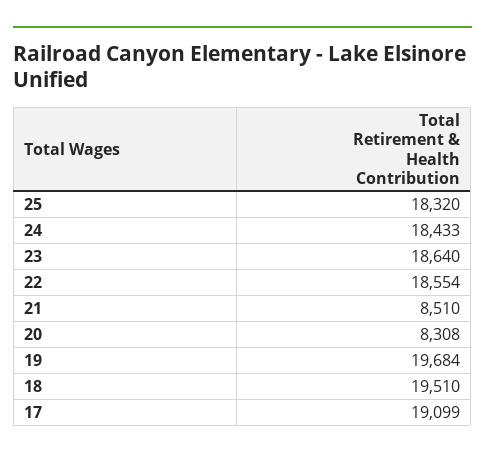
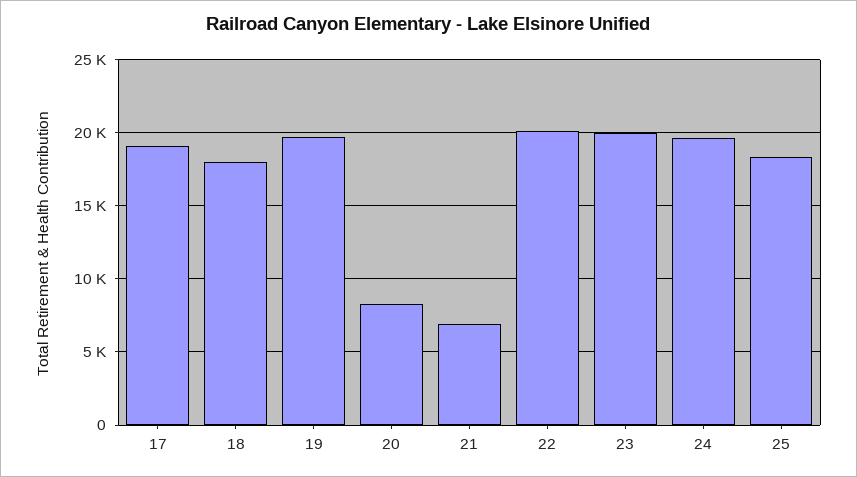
  {
    "25": 18320,
-   "24": 18433,
+   "24": 19500,
-   "23": 18640,
+   "23": 20000,
-   "22": 18554,
+   "22": 20000,
-   "21": 8510,
+   "21": 7000,
    "20": 8308,
    "19": 19684,
-   "18": 19510,
+   "18": 18000,
    "17": 19099
  }

